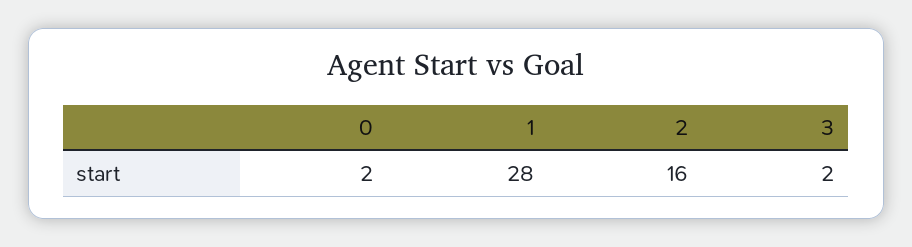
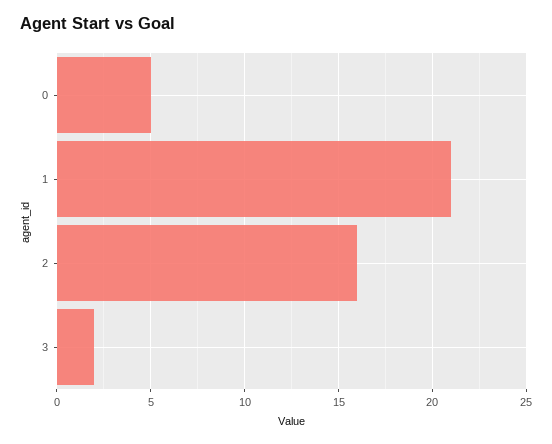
  {
-   "0": 2,
+   "0": 5,
-   "1": 28,
+   "1": 21,
    "2": 16,
    "3": 2
  }

